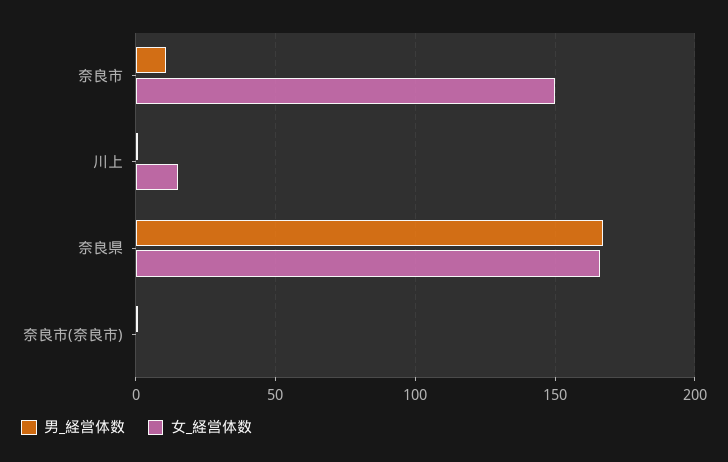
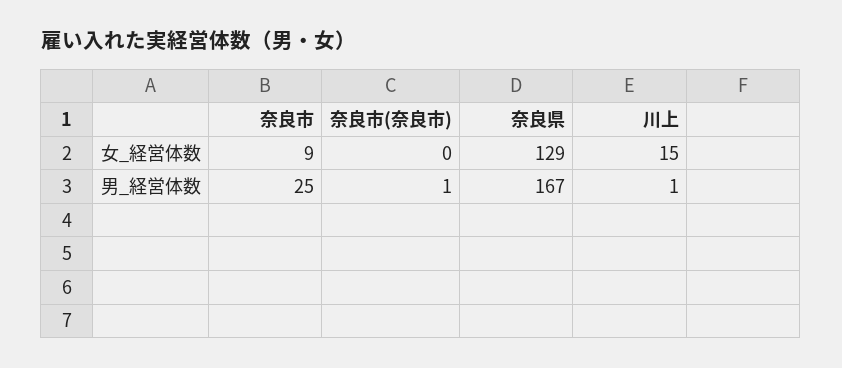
  {
    "男_経営体数": {
-     "奈良市": 10,
+     "奈良市": 25,
      "川上": 1,
      "奈良県": 167,
      "奈良市(奈良市)": 1
    },
    "女_経営体数": {
-     "奈良市": 150,
+     "奈良市": 9,
      "川上": 15,
-     "奈良県": 165,
+     "奈良県": 129,
      "奈良市(奈良市)": 0
    }
  }

